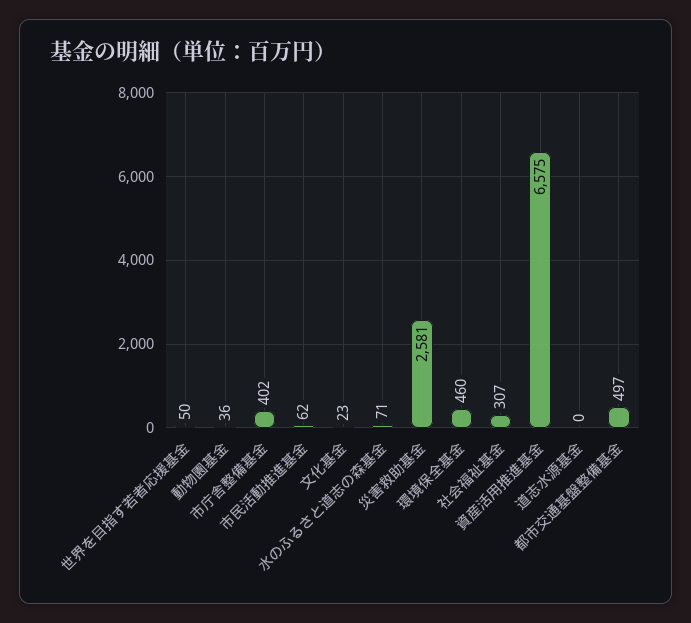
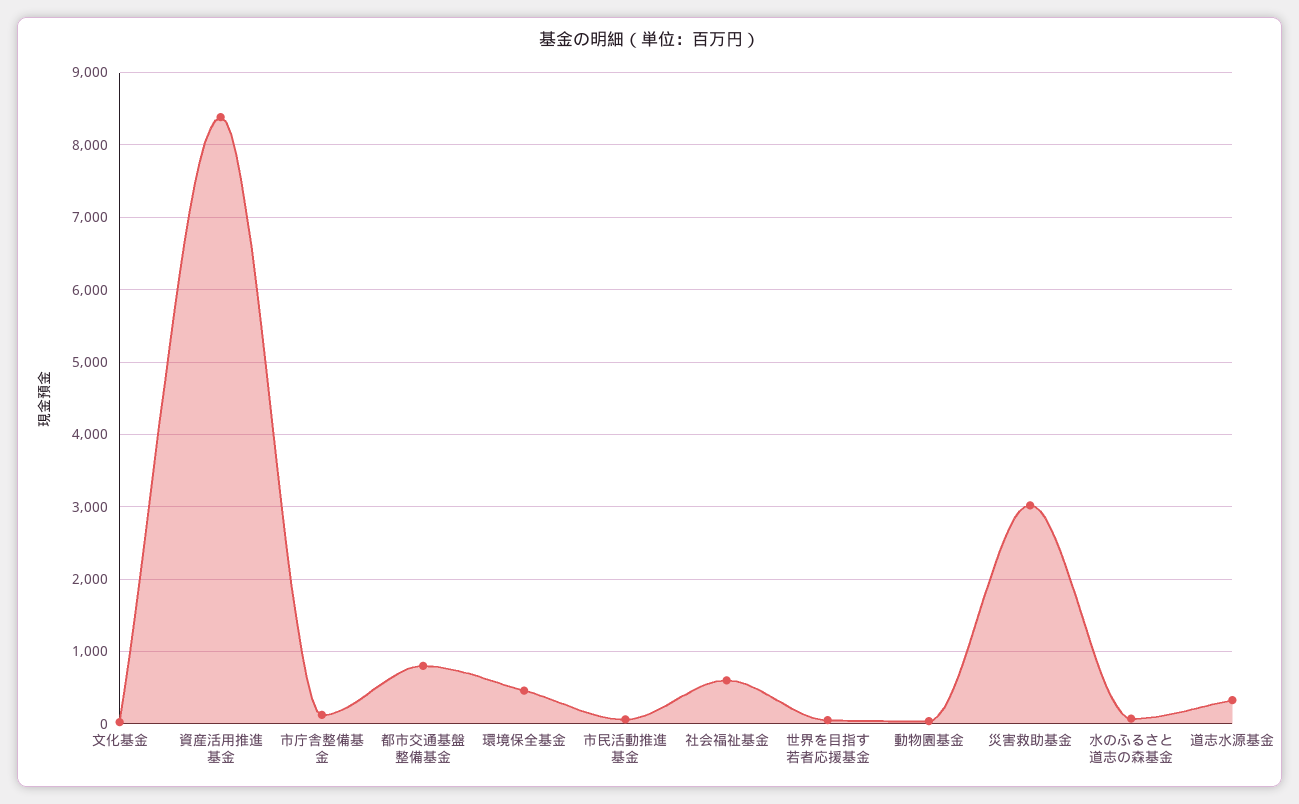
  {
    "世界を目指す若者応援基金": 50,
    "動物園基金": 36,
-   "市庁舎整備基金": 402,
+   "市庁舎整備基金": 100,
    "市民活動推進基金": 62,
    "文化基金": 23,
    "水のふるさと道志の森基金": 71,
-   "災害救助基金": 2581,
+   "災害救助基金": 3000,
    "環境保全基金": 460,
-   "社会福祉基金": 307,
+   "社会福祉基金": 600,
-   "資産活用推進基金": 6575,
+   "資産活用推進基金": 8400,
-   "道志水源基金": 0,
+   "道志水源基金": 300,
-   "都市交通基盤整備基金": 497
+   "都市交通基盤整備基金": 800
  }

